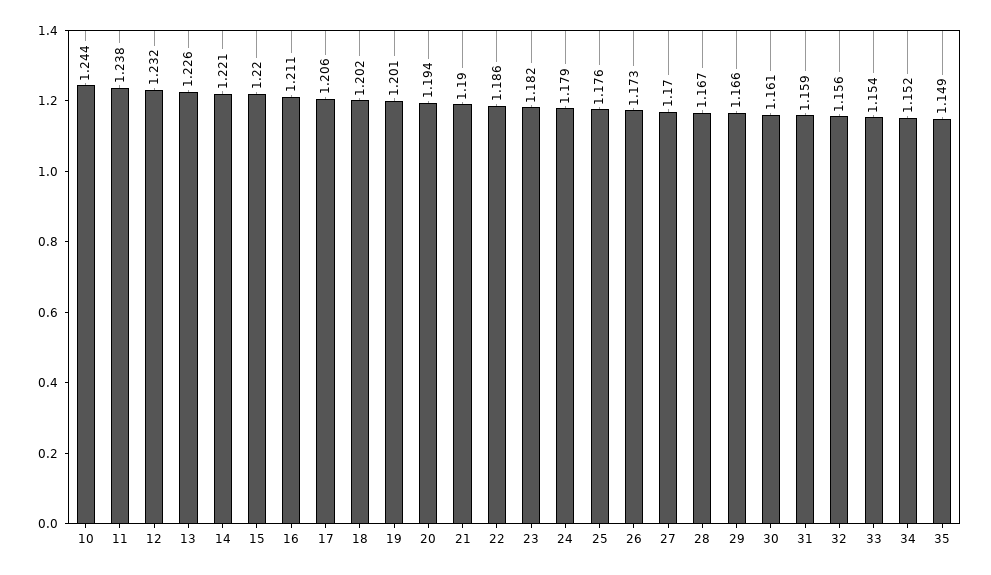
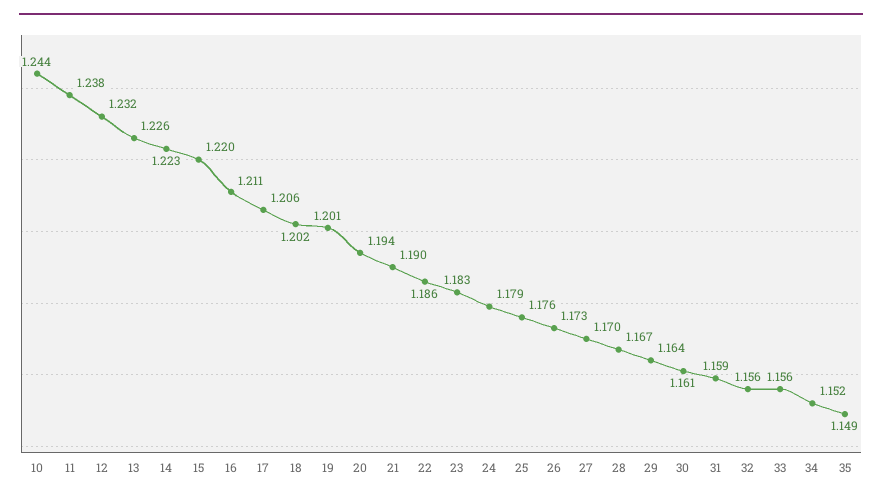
  {
    "10": 1.244,
    "11": 1.238,
    "12": 1.232,
    "13": 1.226,
-   "14": 1.221,
+   "14": 1.223,
    "15": 1.22,
    "16": 1.211,
    "17": 1.206,
    "18": 1.202,
    "19": 1.201,
    "20": 1.194,
    "21": 1.19,
    "22": 1.186,
-   "23": 1.182,
+   "23": 1.183,
    "24": 1.179,
    "25": 1.176,
    "26": 1.173,
    "27": 1.17,
    "28": 1.167,
-   "29": 1.166,
+   "29": 1.164,
    "30": 1.161,
    "31": 1.159,
    "32": 1.156,
-   "33": 1.154,
+   "33": 1.156,
    "34": 1.152,
    "35": 1.149
  }

